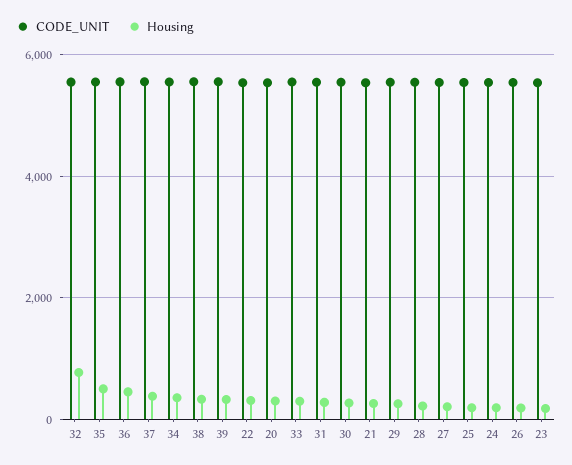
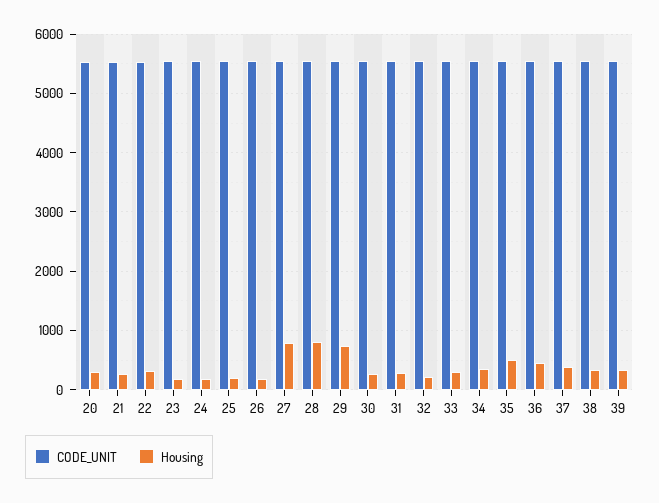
  {
    "CODE_UNIT": {
      "32": 5600,
      "35": 5600,
      "36": 5600,
      "37": 5600,
      "34": 5600,
      "38": 5600,
      "39": 5600,
      "22": 5600,
      "20": 5600,
      "33": 5600,
      "31": 5600,
      "30": 5600,
      "21": 5600,
      "29": 5600,
      "28": 5600,
      "27": 5600,
      "25": 5600,
      "24": 5600,
      "26": 5600,
      "23": 5600
    },
    "Housing": {
-     "32": 800,
+     "32": 200,
      "35": 400,
      "36": 400,
      "37": 400,
      "34": 400,
      "38": 400,
      "39": 400,
      "22": 400,
      "20": 400,
      "33": 200,
      "31": 200,
      "30": 200,
      "21": 200,
-     "29": 200,
+     "29": 800,
-     "28": 200,
+     "28": 800,
-     "27": 200,
+     "27": 800,
      "25": 200,
      "24": 200,
      "26": 200,
      "23": 200
    }
  }

